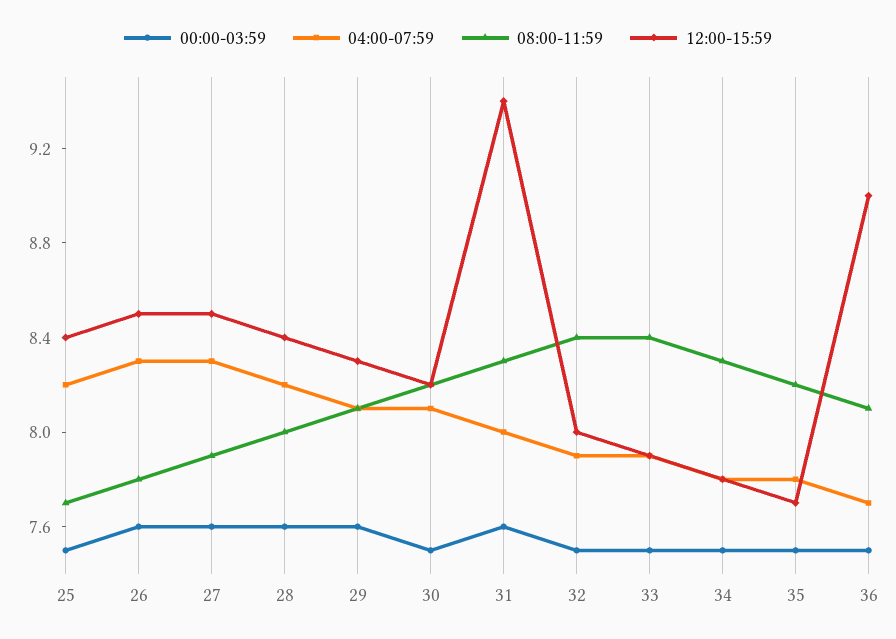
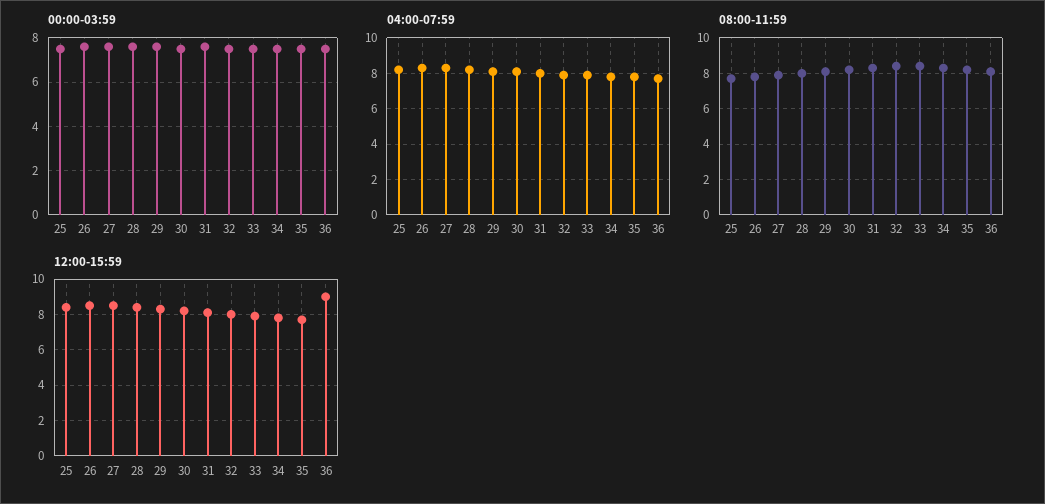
  {
    "00:00-03:59": {
      "25": 7.5,
      "26": 7.6,
      "27": 7.6,
      "28": 7.6,
      "29": 7.6,
      "30": 7.5,
      "31": 7.6,
      "32": 7.5,
      "33": 7.5,
      "34": 7.5,
      "35": 7.5,
      "36": 7.5
    },
    "04:00-07:59": {
      "25": 8.2,
      "26": 8.3,
      "27": 8.3,
      "28": 8.2,
      "29": 8.1,
      "30": 8.1,
      "31": 8,
      "32": 7.9,
      "33": 7.9,
      "34": 7.8,
      "35": 7.8,
      "36": 7.7
    },
    "08:00-11:59": {
      "25": 7.7,
      "26": 7.8,
      "27": 7.9,
      "28": 8,
      "29": 8.1,
      "30": 8.2,
      "31": 8.3,
      "32": 8.4,
      "33": 8.4,
      "34": 8.3,
      "35": 8.2,
      "36": 8.1
    },
    "12:00-15:59": {
      "25": 8.4,
      "26": 8.5,
      "27": 8.5,
      "28": 8.4,
      "29": 8.3,
      "30": 8.2,
-     "31": 9.4,
+     "31": 8,
      "32": 8,
      "33": 7.9,
      "34": 7.8,
      "35": 7.7,
      "36": 9
    }
  }

